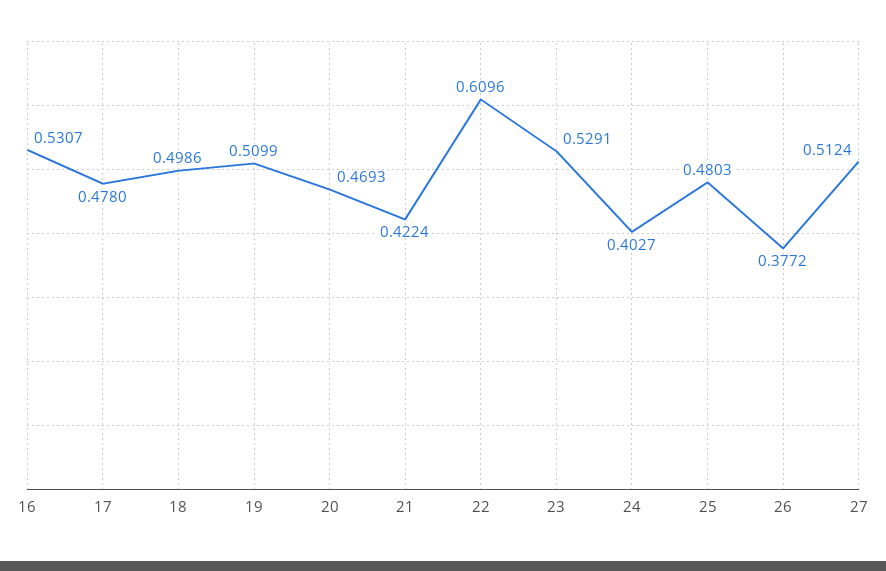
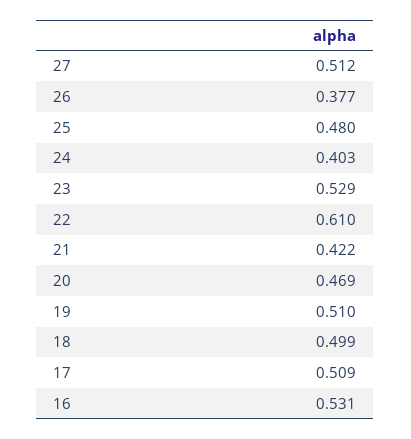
  {
    "16": 0.5307,
-   "17": 0.478,
+   "17": 0.509,
    "18": 0.4986,
    "19": 0.5099,
    "20": 0.4693,
    "21": 0.4224,
    "22": 0.6096,
    "23": 0.5291,
    "24": 0.4027,
    "25": 0.4803,
    "26": 0.3772,
    "27": 0.5124
  }

